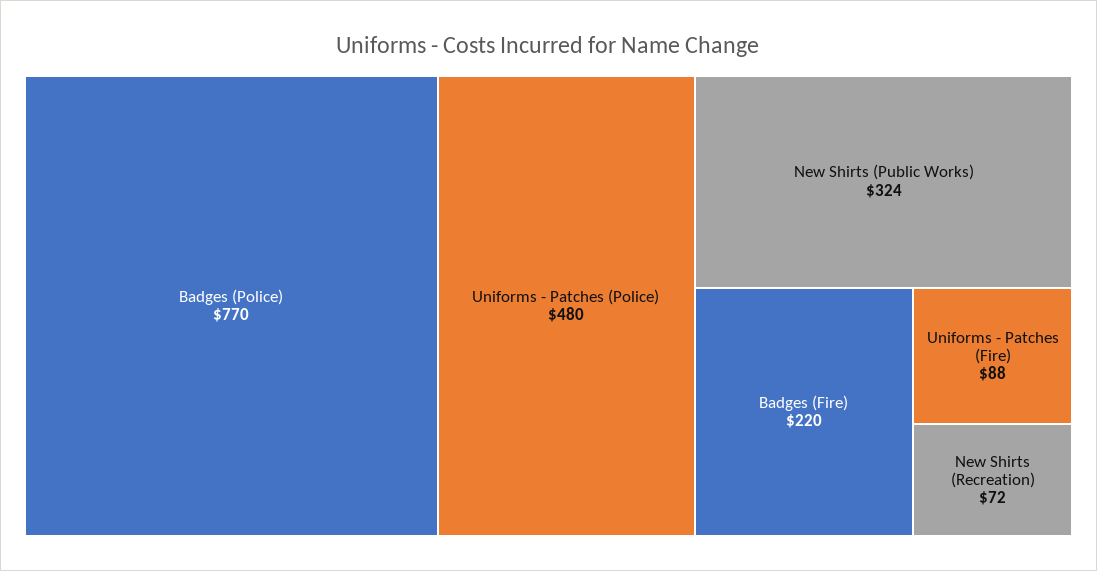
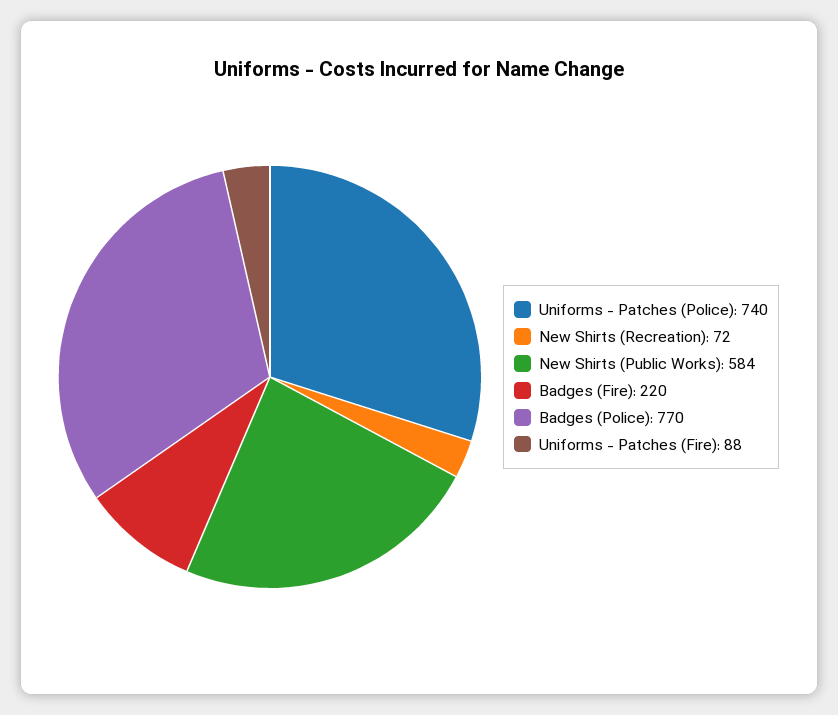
  {
    "Badges (Police)": 770,
-   "Uniforms - Patches (Police)": 480,
+   "Uniforms - Patches (Police)": 740,
-   "New Shirts (Public Works)": 324,
+   "New Shirts (Public Works)": 584,
    "Badges (Fire)": 220,
    "Uniforms - Patches (Fire)": 88,
    "New Shirts (Recreation)": 72
  }

